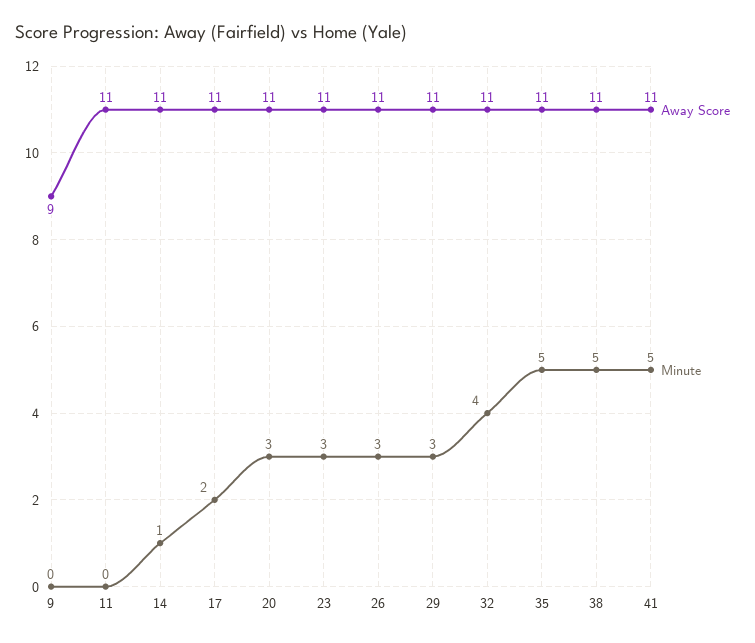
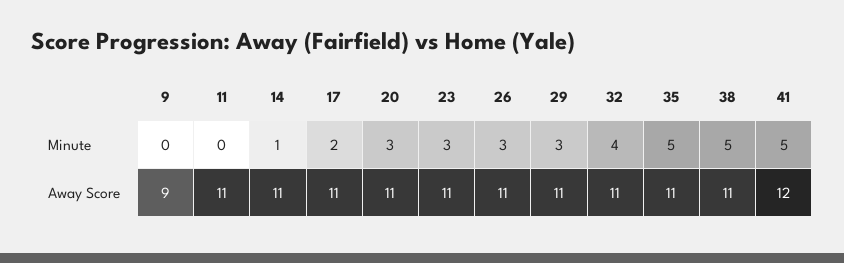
  {
    "Away Score": {
      "9": 9,
      "11": 11,
      "14": 11,
      "17": 11,
      "20": 11,
      "23": 11,
      "26": 11,
      "29": 11,
      "32": 11,
      "35": 11,
      "38": 11,
-     "41": 11
+     "41": 12
    },
    "Minute": {
      "9": 0,
      "11": 0,
      "14": 1,
      "17": 2,
      "20": 3,
      "23": 3,
      "26": 3,
      "29": 3,
      "32": 4,
      "35": 5,
      "38": 5,
      "41": 5
    }
  }

